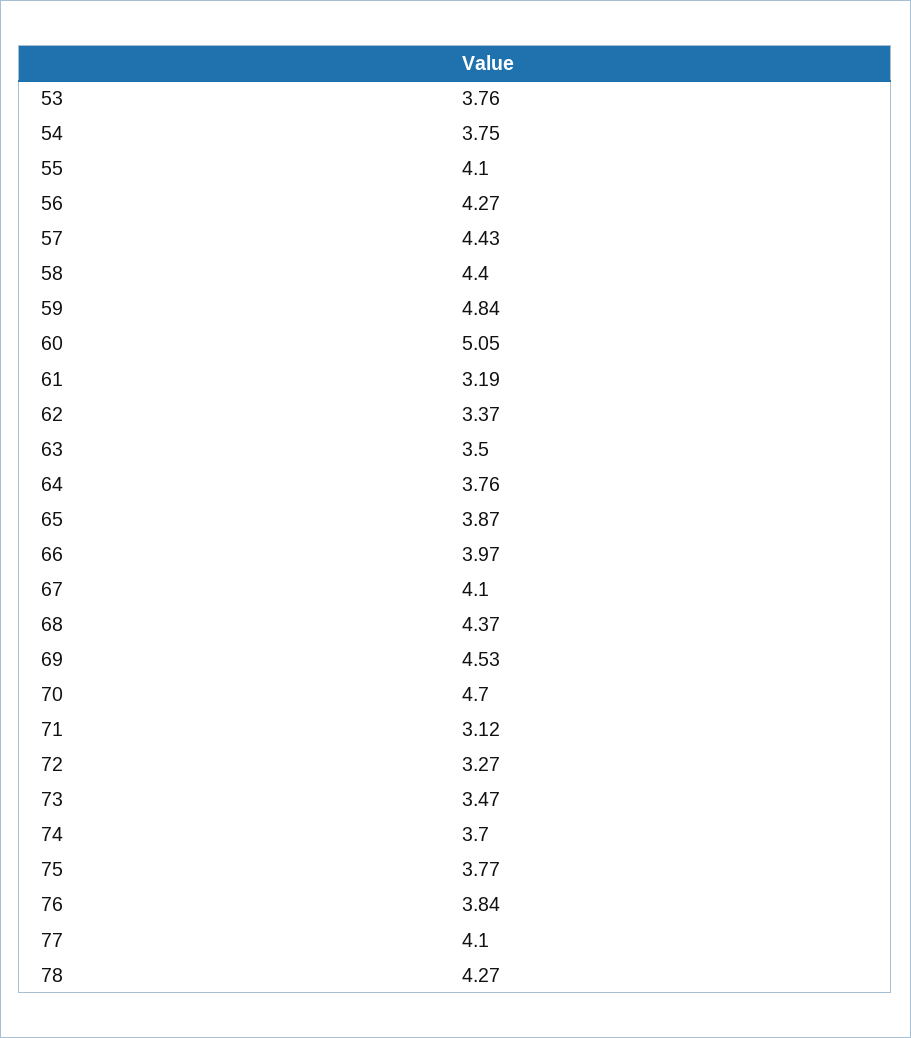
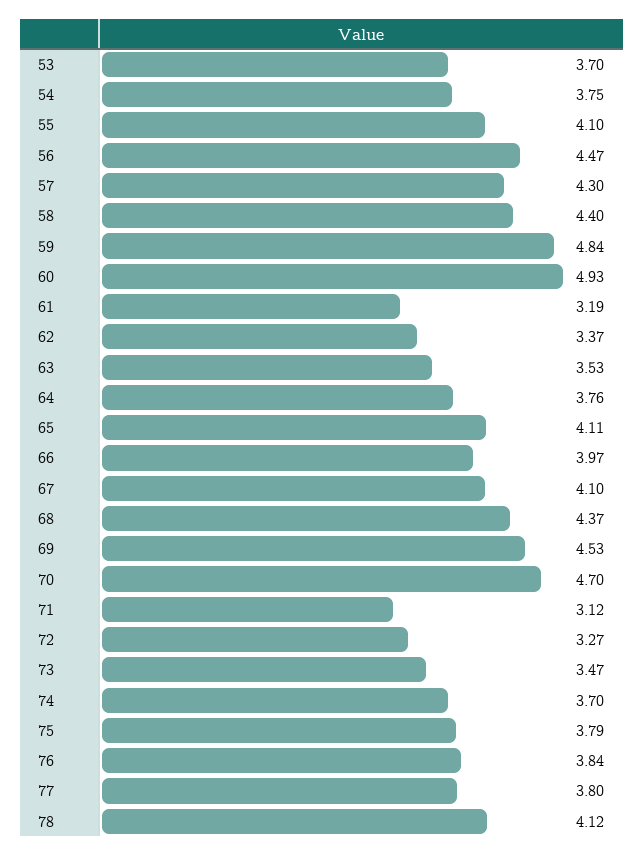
  {
-   "53": 3.76,
+   "53": 3.7,
    "54": 3.75,
    "55": 4.1,
-   "56": 4.27,
+   "56": 4.47,
-   "57": 4.43,
+   "57": 4.3,
    "58": 4.4,
    "59": 4.84,
-   "60": 5.05,
+   "60": 4.93,
    "61": 3.19,
    "62": 3.37,
-   "63": 3.5,
+   "63": 3.53,
    "64": 3.76,
-   "65": 3.87,
+   "65": 4.11,
    "66": 3.97,
    "67": 4.1,
    "68": 4.37,
    "69": 4.53,
    "70": 4.7,
    "71": 3.12,
    "72": 3.27,
    "73": 3.47,
    "74": 3.7,
-   "75": 3.77,
+   "75": 3.79,
    "76": 3.84,
-   "77": 4.1,
+   "77": 3.8,
-   "78": 4.27
+   "78": 4.12
  }

